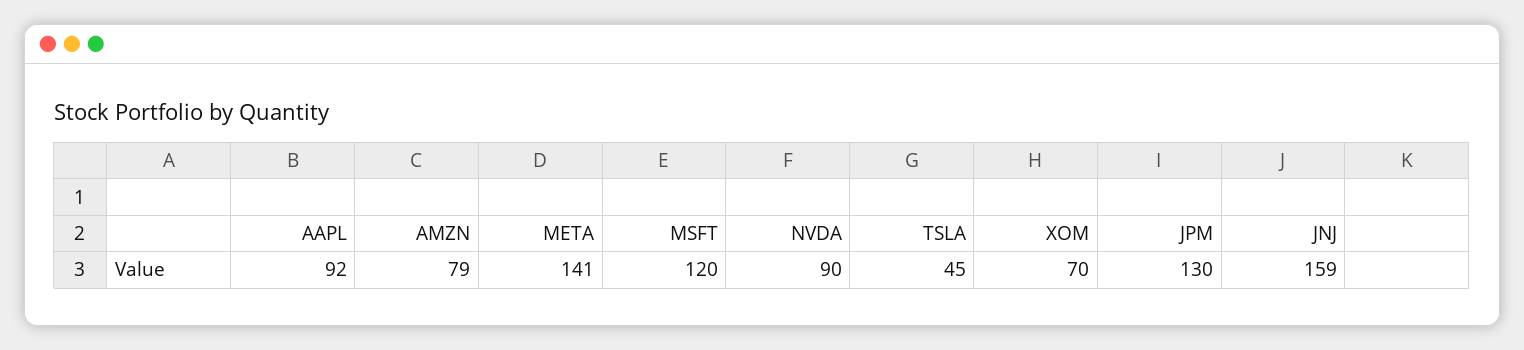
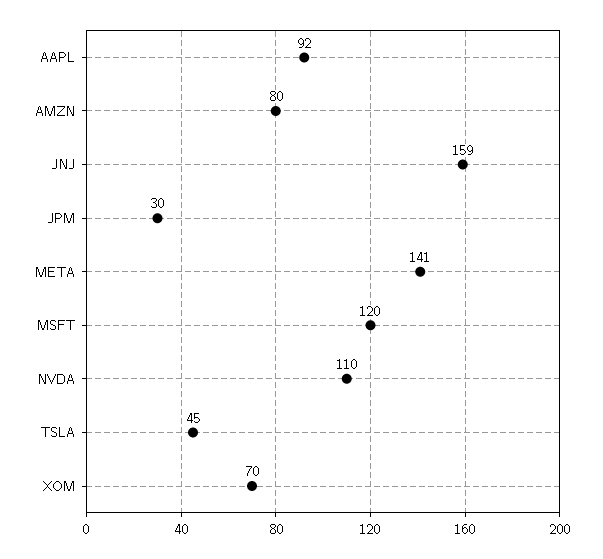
  {
    "AAPL": 92,
-   "AMZN": 79,
+   "AMZN": 80,
    "META": 141,
    "MSFT": 120,
-   "NVDA": 90,
+   "NVDA": 110,
    "TSLA": 45,
    "XOM": 70,
-   "JPM": 130,
+   "JPM": 30,
    "JNJ": 159
  }

